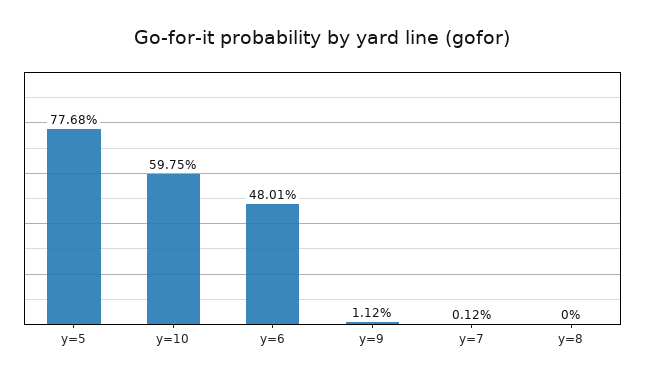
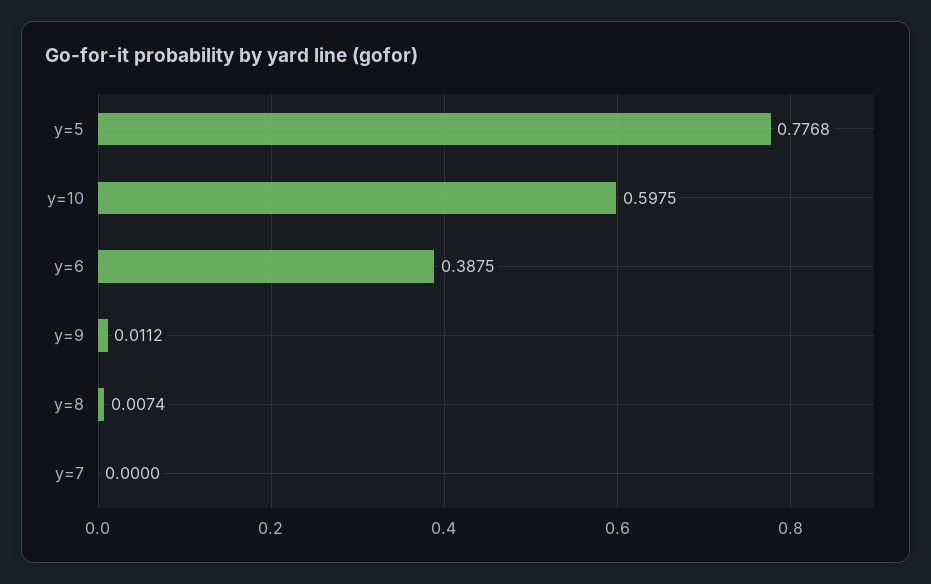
  {
    "y=5": 0.7768,
    "y=10": 0.5975,
-   "y=6": 0.4801,
+   "y=6": 0.3875,
    "y=9": 0.0112,
-   "y=7": 0.0012,
+   "y=7": 0,
-   "y=8": 0
+   "y=8": 0.0074
  }

